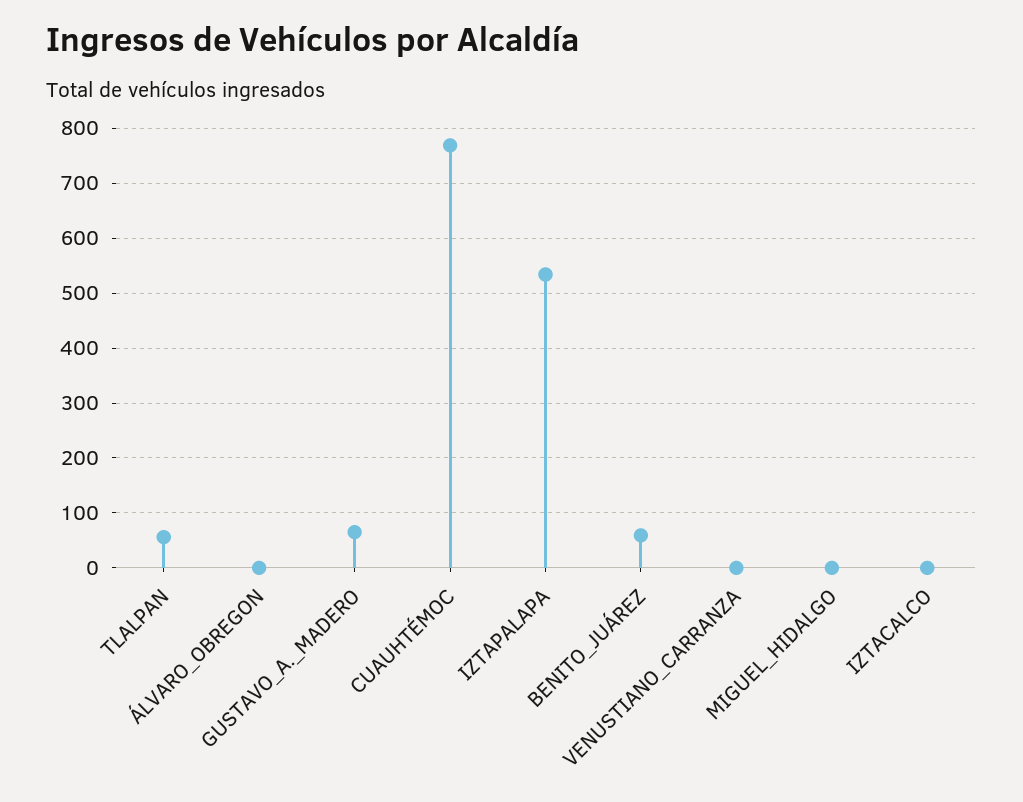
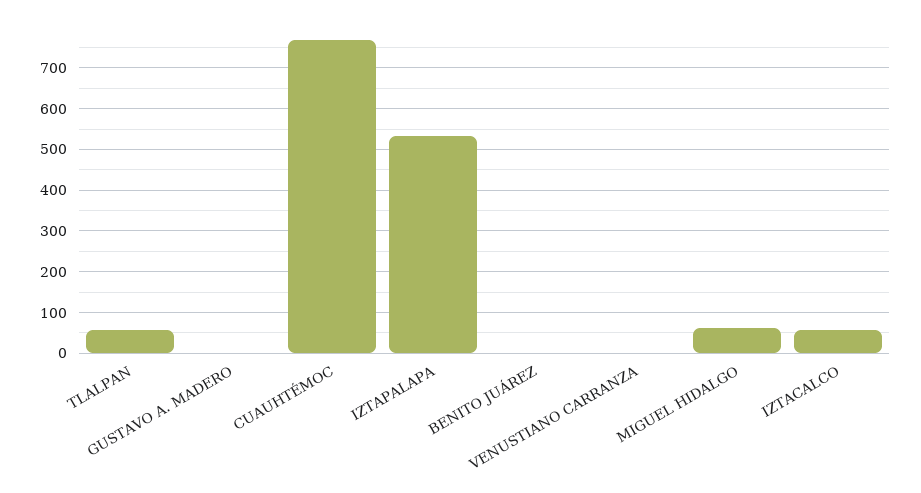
  {
    "TLALPAN": 60,
-   "ÁLVARO_OBREGON": 0,
-   "GUSTAVO_A._MADERO": 60,
+   "GUSTAVO_A._MADERO": 0,
    "CUAUHTÉMOC": 760,
    "IZTAPALAPA": 540,
-   "BENITO_JUÁREZ": 60,
+   "BENITO_JUÁREZ": 0,
    "VENUSTIANO_CARRANZA": 0,
-   "MIGUEL_HIDALGO": 0,
+   "MIGUEL_HIDALGO": 60,
-   "IZTACALCO": 0
+   "IZTACALCO": 60
  }

